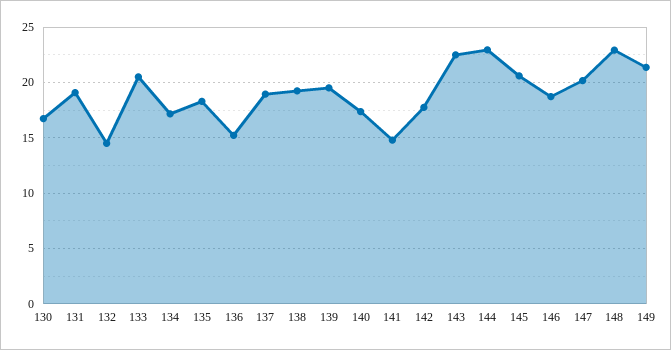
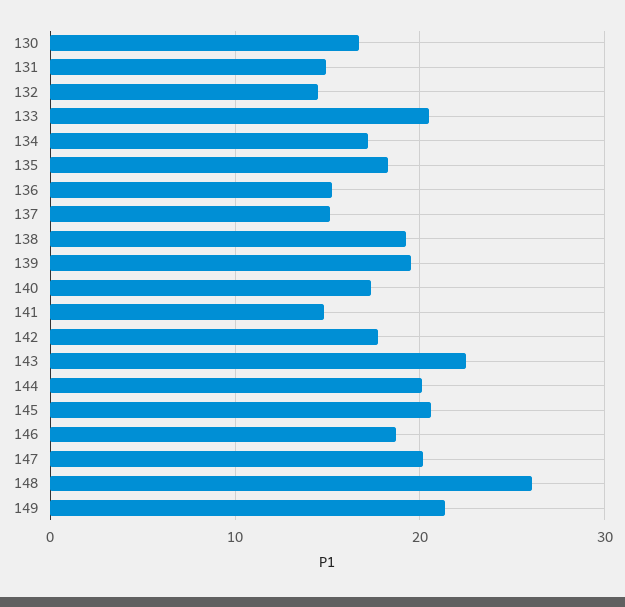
  {
    "130": 17,
-   "131": 19,
+   "131": 15,
    "132": 15,
    "133": 21,
    "134": 17,
    "135": 18,
    "136": 15,
-   "137": 19,
+   "137": 15,
    "138": 19,
    "139": 20,
    "140": 17,
    "141": 15,
    "142": 18,
    "143": 23,
-   "144": 23,
+   "144": 20,
    "145": 21,
    "146": 19,
    "147": 20,
-   "148": 23,
+   "148": 26,
    "149": 21
  }

